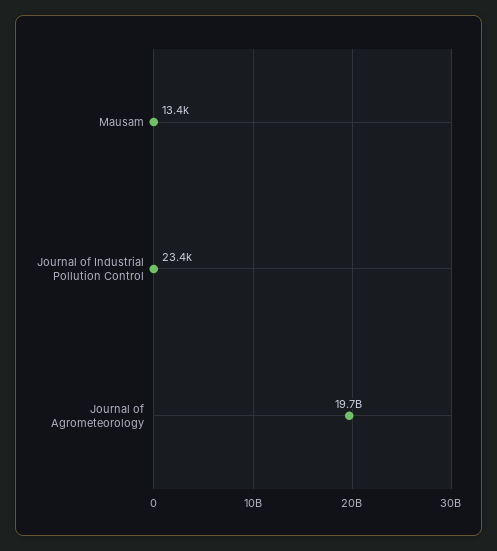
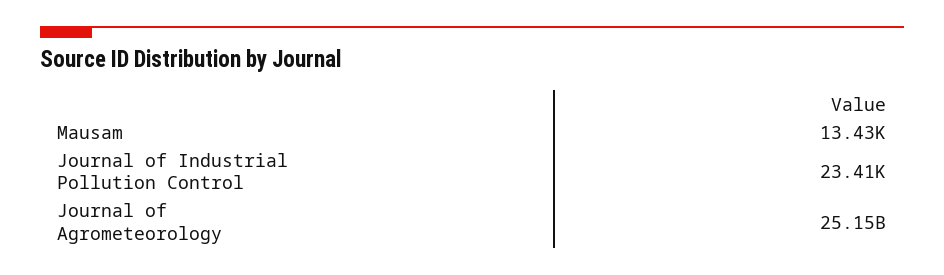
  {
    "Mausam": 13430,
    "Journal of Industrial Pollution Control": 23410,
-   "Journal of Agrometeorology": 19700000000
+   "Journal of Agrometeorology": 25150000000
  }

